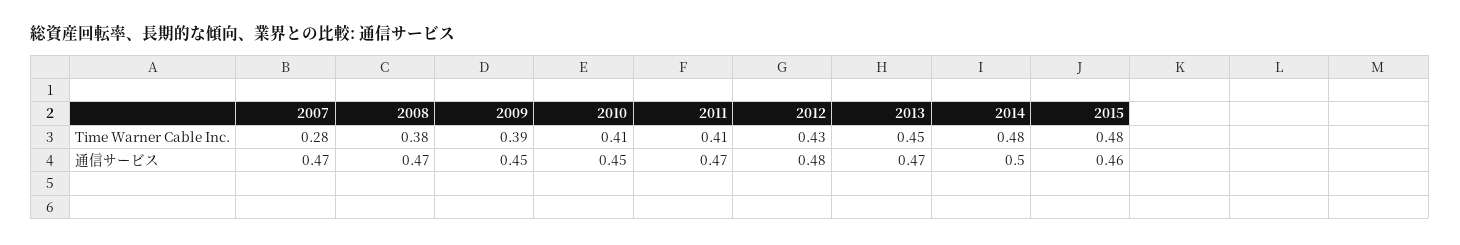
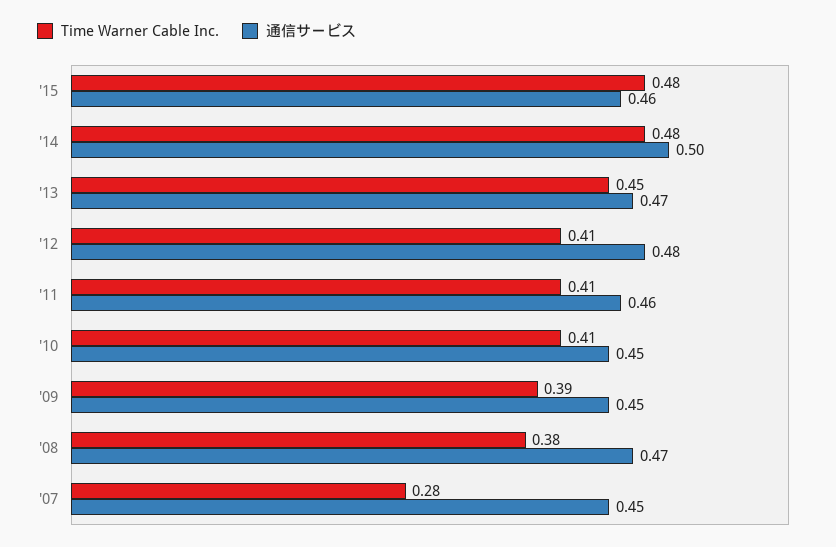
  {
    "Time Warner Cable Inc.": {
      "2007": 0.28,
      "2008": 0.38,
      "2009": 0.39,
      "2010": 0.41,
      "2011": 0.41,
-     "2012": 0.43,
+     "2012": 0.41,
      "2013": 0.45,
      "2014": 0.48,
      "2015": 0.48
    },
    "通信サービス": {
-     "2007": 0.47,
+     "2007": 0.45,
      "2008": 0.47,
      "2009": 0.45,
      "2010": 0.45,
-     "2011": 0.47,
+     "2011": 0.46,
      "2012": 0.48,
      "2013": 0.47,
      "2014": 0.5,
      "2015": 0.46
    }
  }

